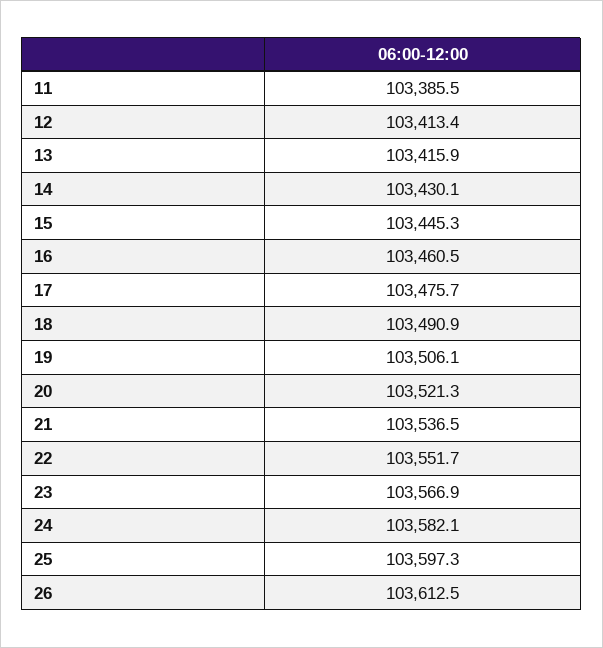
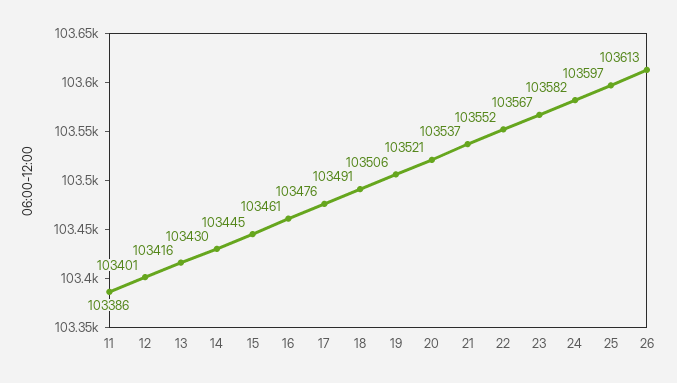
  {
    "11": 103385.5,
-   "12": 103413.4,
+   "12": 103401,
    "13": 103415.9,
    "14": 103430.1,
    "15": 103445.3,
    "16": 103460.5,
    "17": 103475.7,
    "18": 103490.9,
    "19": 103506.1,
    "20": 103521.3,
    "21": 103536.5,
    "22": 103551.7,
    "23": 103566.9,
    "24": 103582.1,
    "25": 103597.3,
    "26": 103612.5
  }

